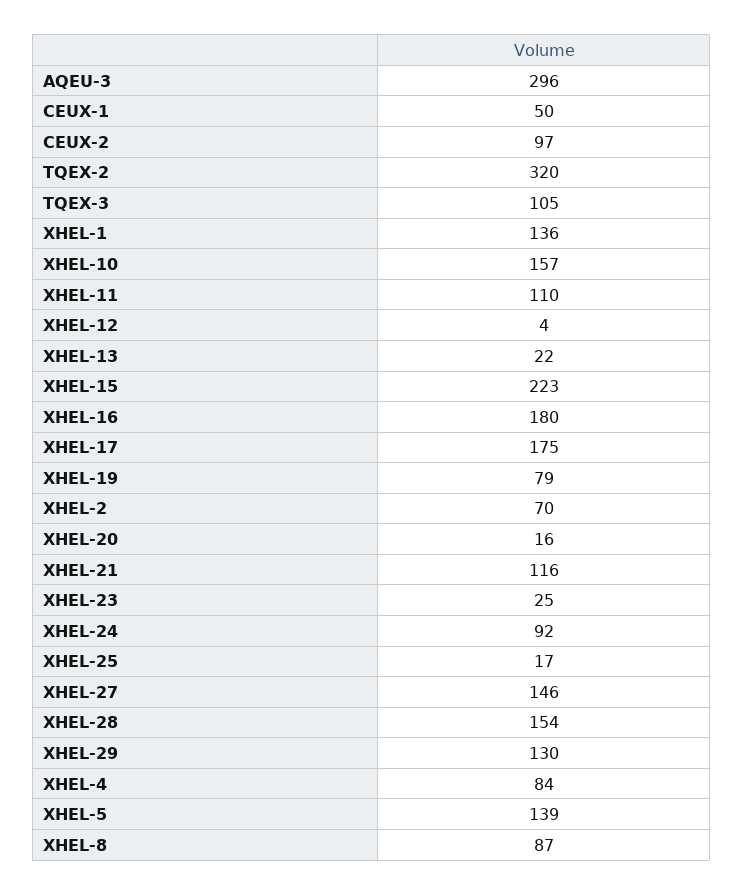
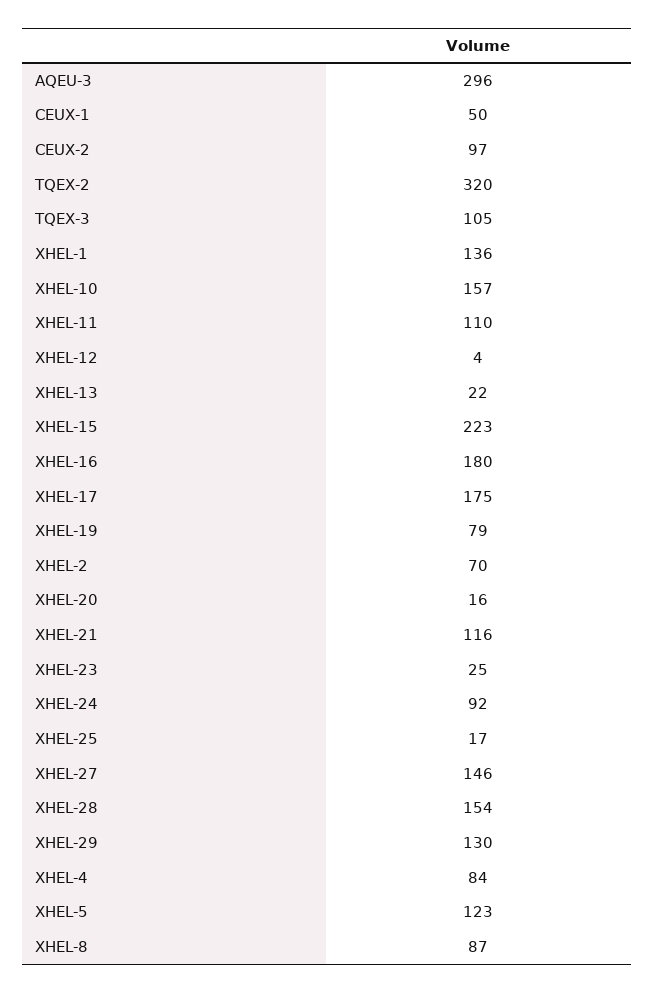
  {
    "AQEU-3": 296,
    "CEUX-1": 50,
    "CEUX-2": 97,
    "TQEX-2": 320,
    "TQEX-3": 105,
    "XHEL-1": 136,
    "XHEL-10": 157,
    "XHEL-11": 110,
    "XHEL-12": 4,
    "XHEL-13": 22,
    "XHEL-15": 223,
    "XHEL-16": 180,
    "XHEL-17": 175,
    "XHEL-19": 79,
    "XHEL-2": 70,
    "XHEL-20": 16,
    "XHEL-21": 116,
    "XHEL-23": 25,
    "XHEL-24": 92,
    "XHEL-25": 17,
    "XHEL-27": 146,
    "XHEL-28": 154,
    "XHEL-29": 130,
    "XHEL-4": 84,
-   "XHEL-5": 139,
+   "XHEL-5": 123,
    "XHEL-8": 87
  }

